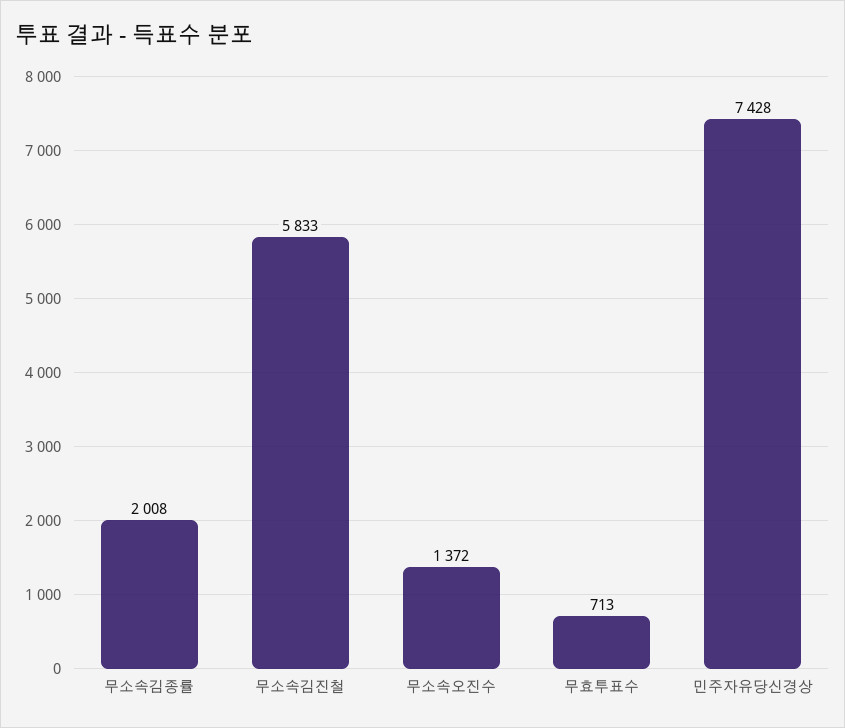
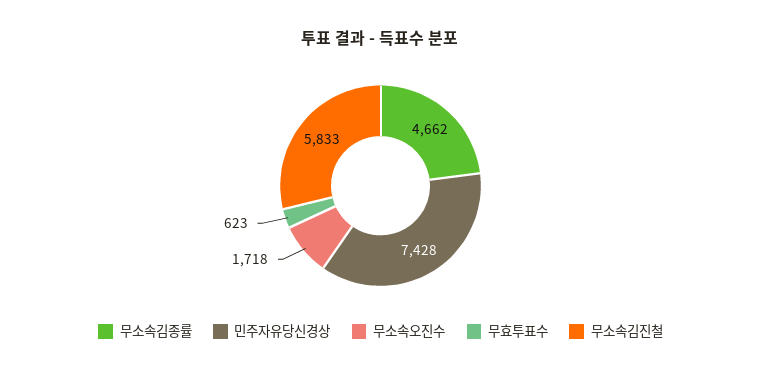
  {
-   "무소속김종률": 2008,
+   "무소속김종률": 4662,
    "무소속김진철": 5833,
-   "무소속오진수": 1372,
+   "무소속오진수": 1718,
-   "무효투표수": 713,
+   "무효투표수": 623,
    "민주자유당신경상": 7428
  }

